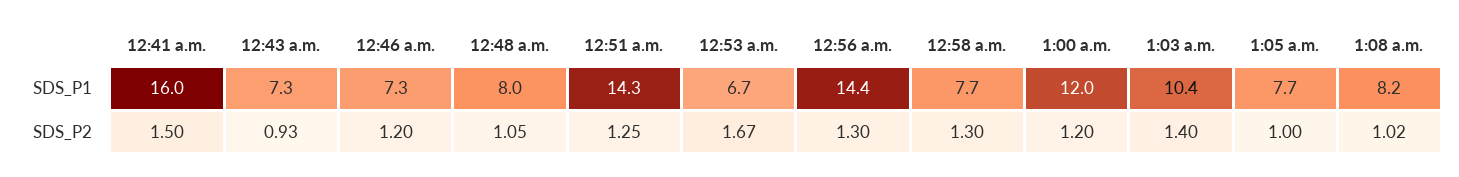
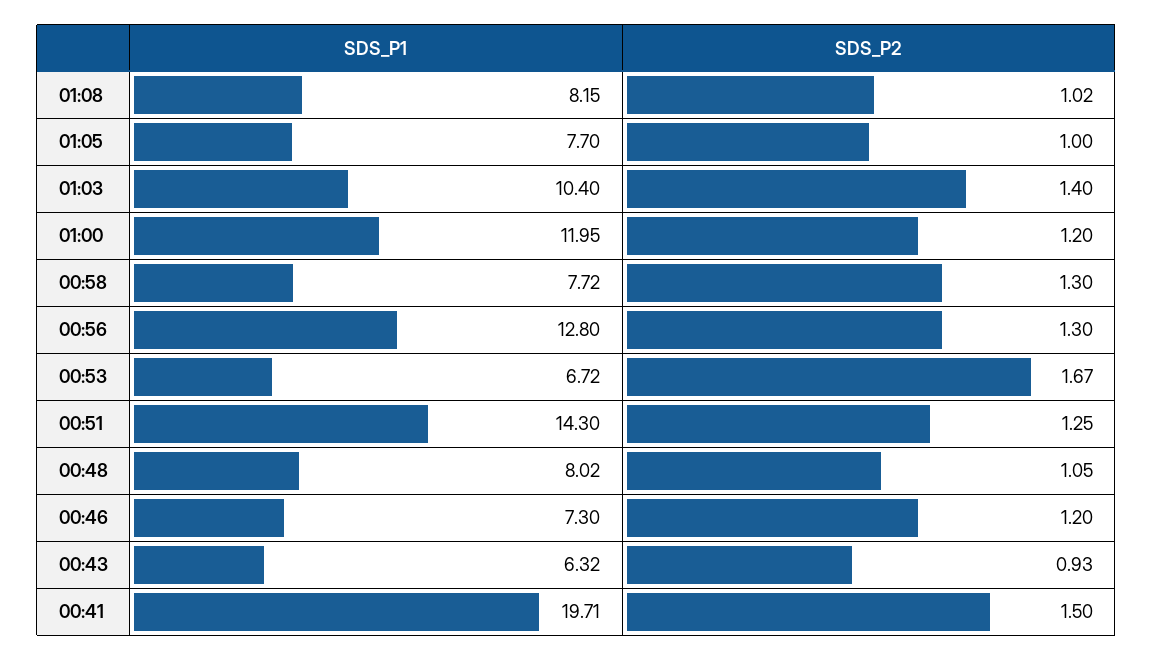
  {
    "12:41 a.m.": {
-     "SDS_P1": 16,
+     "SDS_P1": 19.71,
      "SDS_P2": 1.5
    },
    "12:43 a.m.": {
-     "SDS_P1": 7.3,
+     "SDS_P1": 6.32,
      "SDS_P2": 0.93
    },
    "12:46 a.m.": {
      "SDS_P1": 7.3,
      "SDS_P2": 1.2
    },
    "12:48 a.m.": {
      "SDS_P1": 8.02,
      "SDS_P2": 1.05
    },
    "12:51 a.m.": {
      "SDS_P1": 14.3,
      "SDS_P2": 1.25
    },
    "12:53 a.m.": {
      "SDS_P1": 6.72,
      "SDS_P2": 1.67
    },
    "12:56 a.m.": {
-     "SDS_P1": 14.4,
+     "SDS_P1": 12.8,
      "SDS_P2": 1.3
    },
    "12:58 a.m.": {
      "SDS_P1": 7.72,
      "SDS_P2": 1.3
    },
    "1:00 a.m.": {
      "SDS_P1": 11.95,
      "SDS_P2": 1.2
    },
    "1:03 a.m.": {
      "SDS_P1": 10.4,
      "SDS_P2": 1.4
    },
    "1:05 a.m.": {
      "SDS_P1": 7.7,
      "SDS_P2": 1
    },
    "1:08 a.m.": {
      "SDS_P1": 8.15,
      "SDS_P2": 1.02
    }
  }

